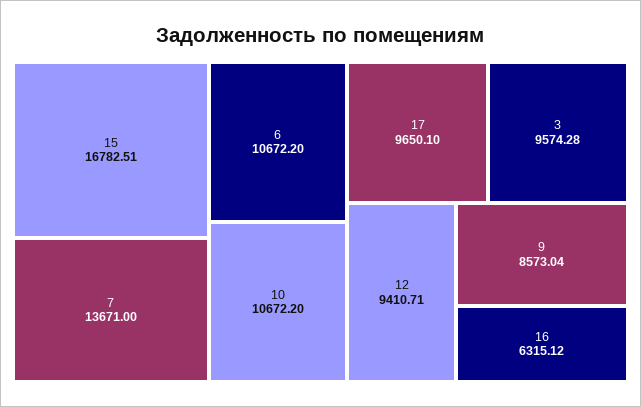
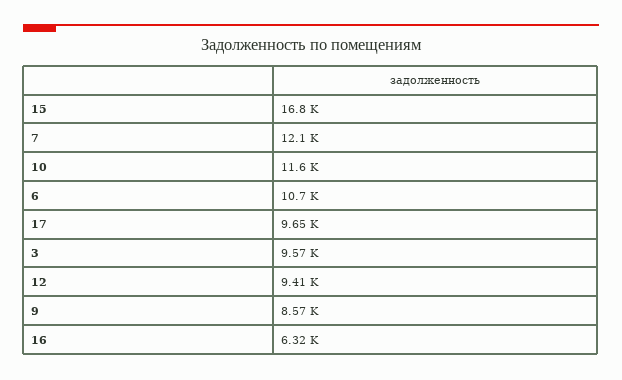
  {
    "15": 16782.51,
-   "7": 13671,
+   "7": 12100,
    "6": 10672.2,
-   "10": 10672.2,
+   "10": 11600,
    "17": 9650.1,
    "3": 9574.28,
    "12": 9410.71,
    "9": 8573.04,
    "16": 6315.12
  }

